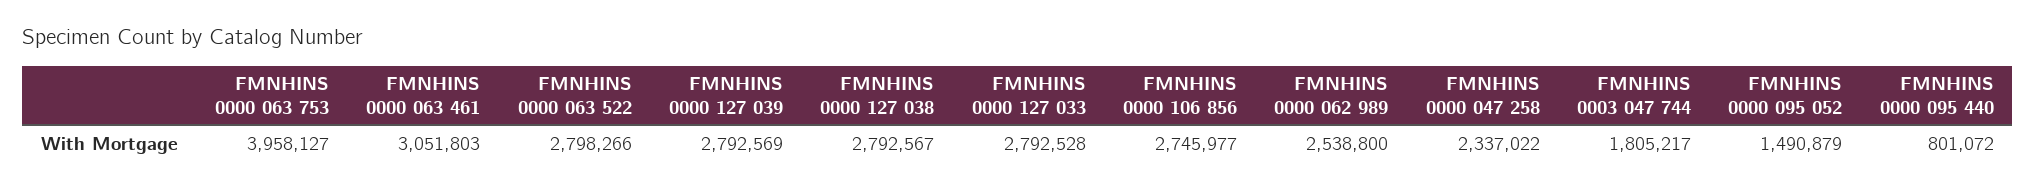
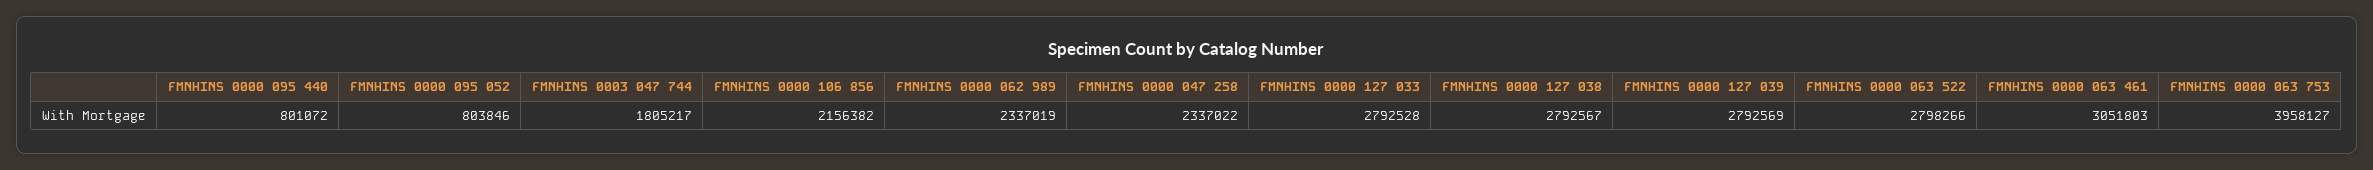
  {
    "FMNHINS 0000 063 753": 3958127,
    "FMNHINS 0000 063 461": 3051803,
    "FMNHINS 0000 063 522": 2798266,
    "FMNHINS 0000 127 039": 2792569,
    "FMNHINS 0000 127 038": 2792567,
    "FMNHINS 0000 127 033": 2792528,
-   "FMNHINS 0000 106 856": 2745977,
+   "FMNHINS 0000 106 856": 2156382,
-   "FMNHINS 0000 062 989": 2538800,
+   "FMNHINS 0000 062 989": 2337019,
    "FMNHINS 0000 047 258": 2337022,
    "FMNHINS 0003 047 744": 1805217,
-   "FMNHINS 0000 095 052": 1490879,
+   "FMNHINS 0000 095 052": 803846,
    "FMNHINS 0000 095 440": 801072
  }

